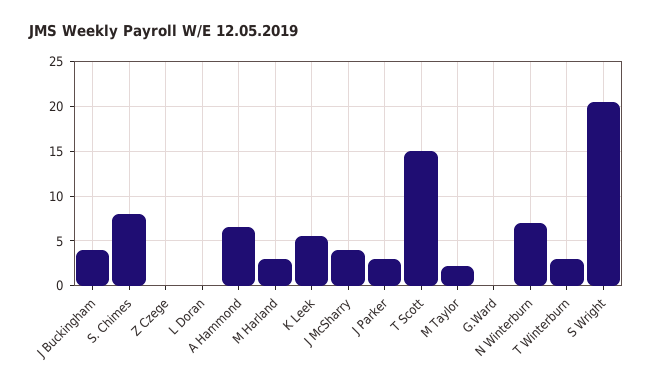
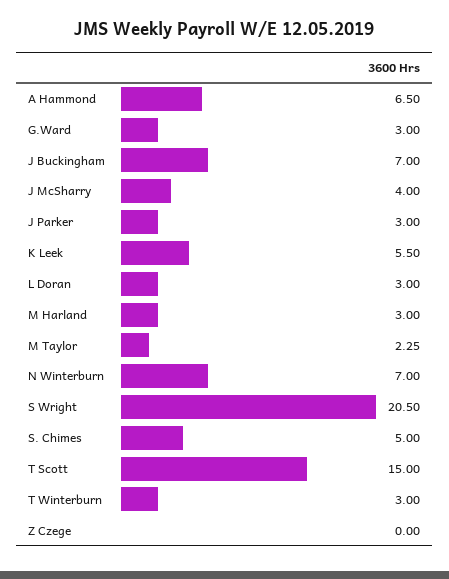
  {
-   "J Buckingham": 4,
+   "J Buckingham": 7,
-   "S. Chimes": 8,
+   "S. Chimes": 5,
    "Z Czege": 0,
-   "L Doran": 0,
+   "L Doran": 3,
    "A Hammond": 6.5,
    "M Harland": 3,
    "K Leek": 5.5,
    "J McSharry": 4,
    "J Parker": 3,
    "T Scott": 15,
    "M Taylor": 2.25,
-   "G.Ward": 0,
+   "G.Ward": 3,
    "N Winterburn": 7,
    "T Winterburn": 3,
    "S Wright": 20.5
  }

